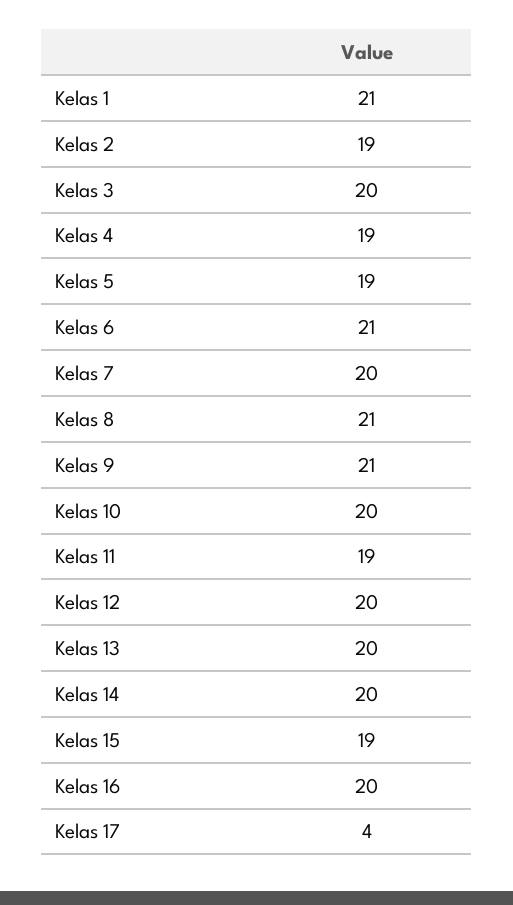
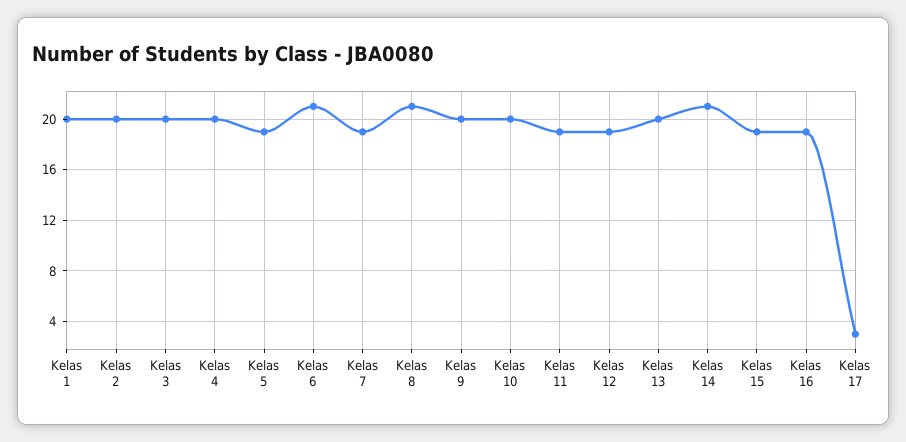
  {
-   "Kelas 1": 21,
+   "Kelas 1": 20,
-   "Kelas 2": 19,
+   "Kelas 2": 20,
    "Kelas 3": 20,
-   "Kelas 4": 19,
+   "Kelas 4": 20,
    "Kelas 5": 19,
    "Kelas 6": 21,
-   "Kelas 7": 20,
+   "Kelas 7": 19,
    "Kelas 8": 21,
-   "Kelas 9": 21,
+   "Kelas 9": 20,
    "Kelas 10": 20,
    "Kelas 11": 19,
-   "Kelas 12": 20,
+   "Kelas 12": 19,
    "Kelas 13": 20,
-   "Kelas 14": 20,
+   "Kelas 14": 21,
    "Kelas 15": 19,
-   "Kelas 16": 20,
+   "Kelas 16": 19,
-   "Kelas 17": 4
+   "Kelas 17": 3
  }

